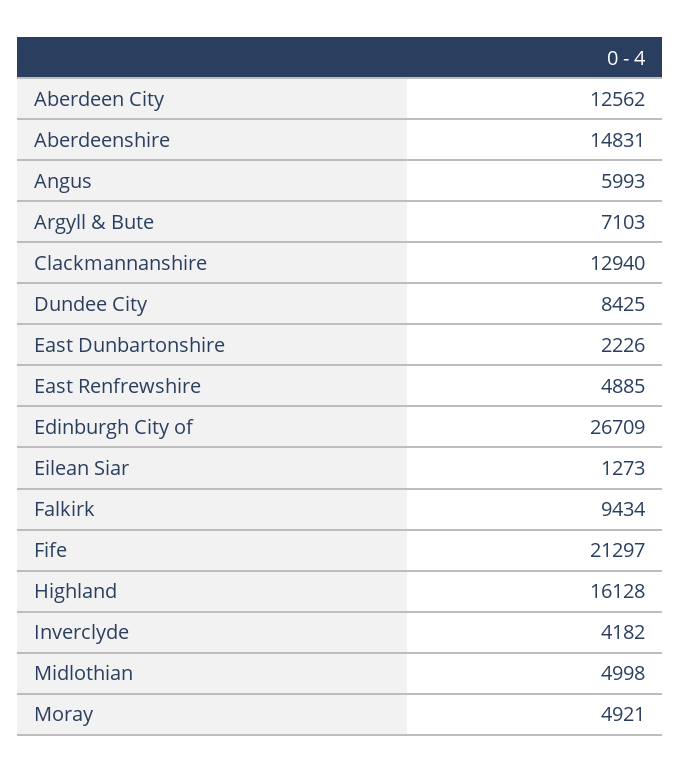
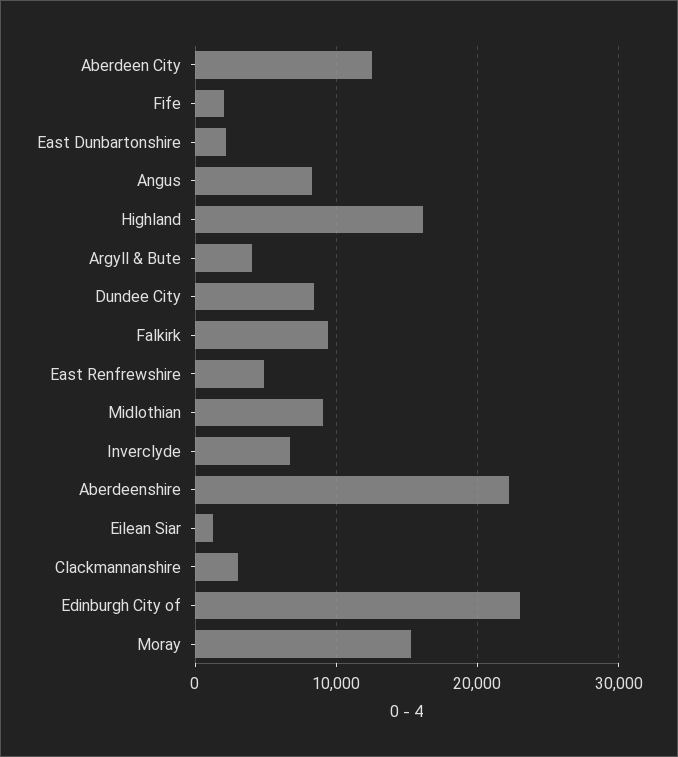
  {
    "Aberdeen City": 12562,
-   "Aberdeenshire": 14831,
+   "Aberdeenshire": 22000,
-   "Angus": 5993,
+   "Angus": 8000,
-   "Argyll & Bute": 7103,
+   "Argyll & Bute": 4000,
-   "Clackmannanshire": 12940,
+   "Clackmannanshire": 3000,
    "Dundee City": 8425,
    "East Dunbartonshire": 2226,
    "East Renfrewshire": 4885,
-   "Edinburgh City of": 26709,
+   "Edinburgh City of": 23000,
    "Eilean Siar": 1273,
    "Falkirk": 9434,
-   "Fife": 21297,
+   "Fife": 2000,
    "Highland": 16128,
-   "Inverclyde": 4182,
+   "Inverclyde": 7000,
-   "Midlothian": 4998,
+   "Midlothian": 9000,
-   "Moray": 4921
+   "Moray": 15000
  }

